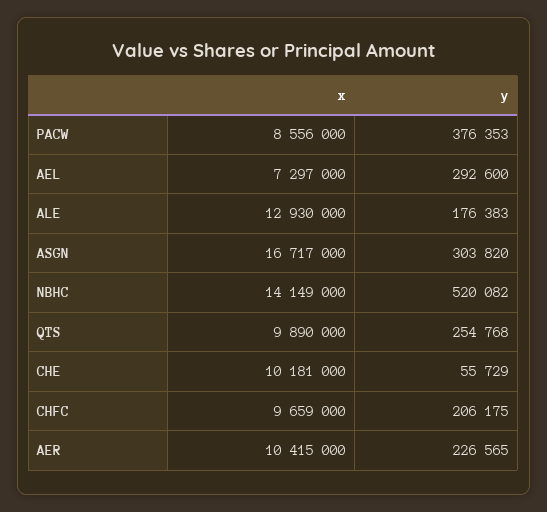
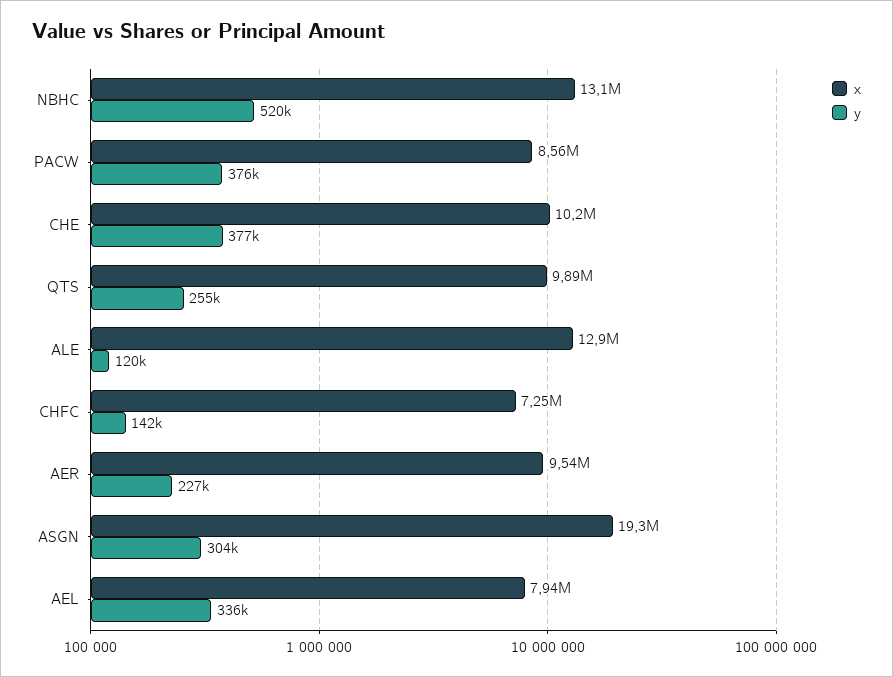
  {
    "x": {
      "PACW": 8556000,
-     "AEL": 7297000,
+     "AEL": 7940000,
      "ALE": 12930000,
-     "ASGN": 16717000,
+     "ASGN": 19300000,
-     "NBHC": 14149000,
+     "NBHC": 13100000,
      "QTS": 9890000,
      "CHE": 10181000,
-     "CHFC": 9659000,
+     "CHFC": 7250000,
-     "AER": 10415000
+     "AER": 9540000
    },
    "y": {
      "PACW": 376353,
-     "AEL": 292600,
+     "AEL": 336000,
-     "ALE": 176383,
+     "ALE": 120000,
      "ASGN": 303820,
      "NBHC": 520082,
      "QTS": 254768,
-     "CHE": 55729,
+     "CHE": 377000,
-     "CHFC": 206175,
+     "CHFC": 142000,
      "AER": 226565
    }
  }

